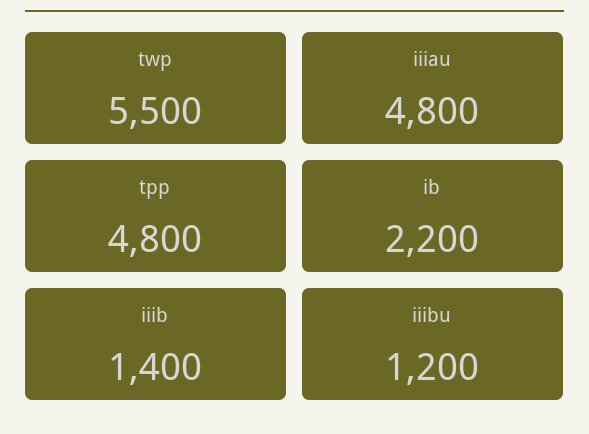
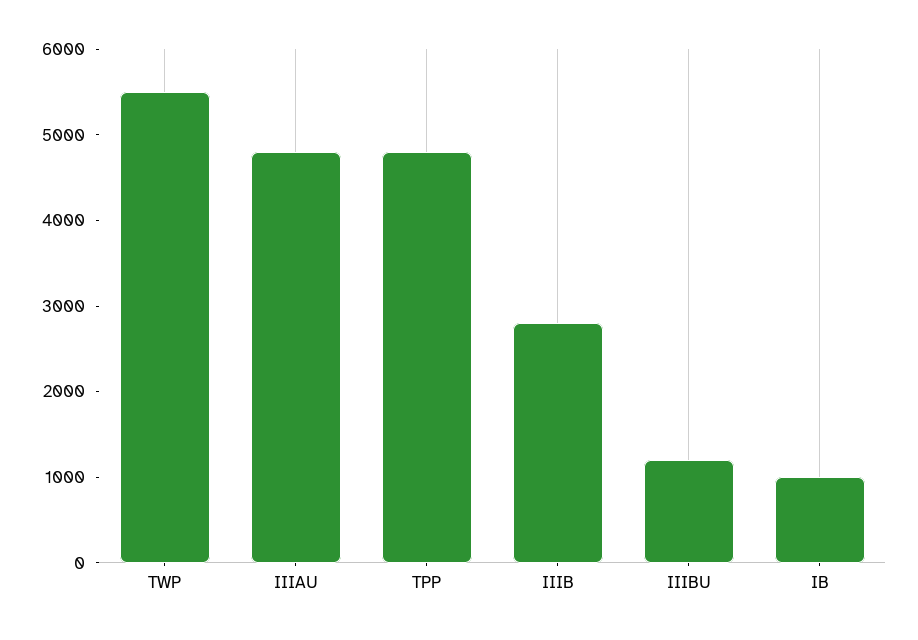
  {
    "twp": 5500,
    "iiiau": 4800,
    "tpp": 4800,
-   "ib": 2200,
+   "ib": 1000,
-   "iiib": 1400,
+   "iiib": 2800,
    "iiibu": 1200
  }

